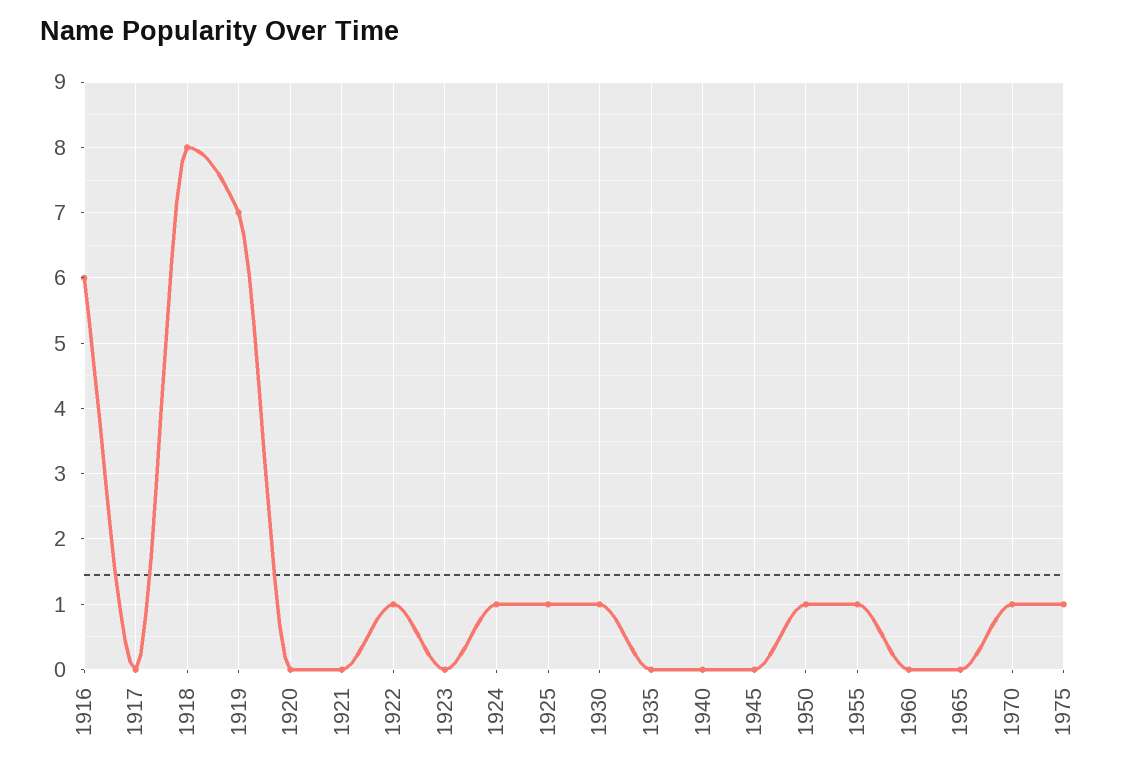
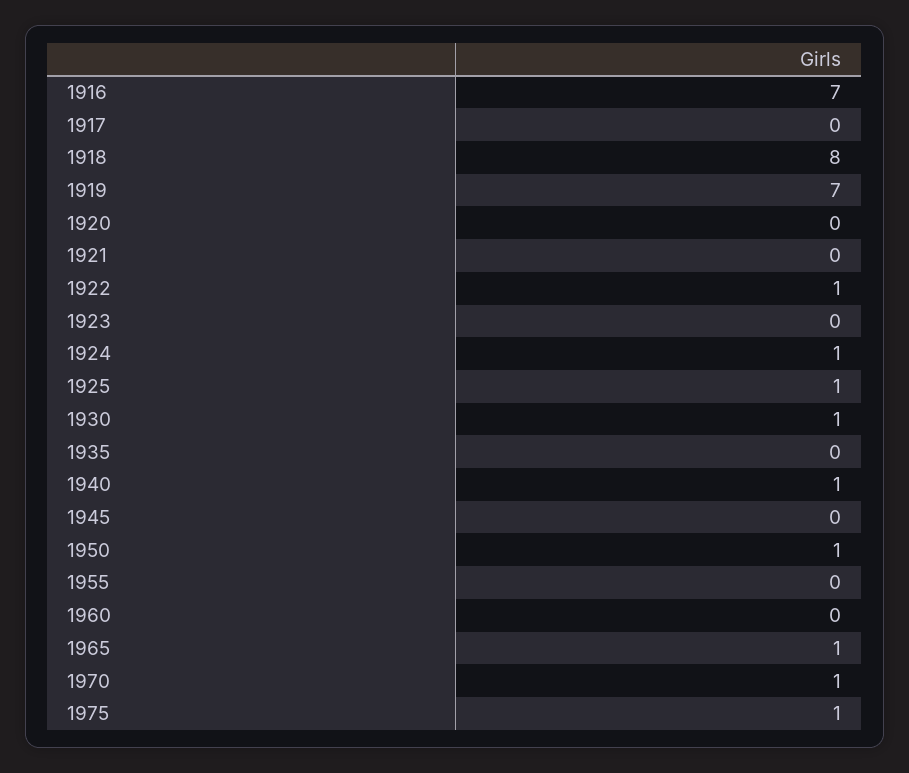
  {
-   "1916": 6,
+   "1916": 7,
    "1917": 0,
    "1918": 8,
    "1919": 7,
    "1920": 0,
    "1921": 0,
    "1922": 1,
    "1923": 0,
    "1924": 1,
    "1925": 1,
    "1930": 1,
    "1935": 0,
-   "1940": 0,
+   "1940": 1,
    "1945": 0,
    "1950": 1,
-   "1955": 1,
+   "1955": 0,
    "1960": 0,
-   "1965": 0,
+   "1965": 1,
    "1970": 1,
    "1975": 1
  }

